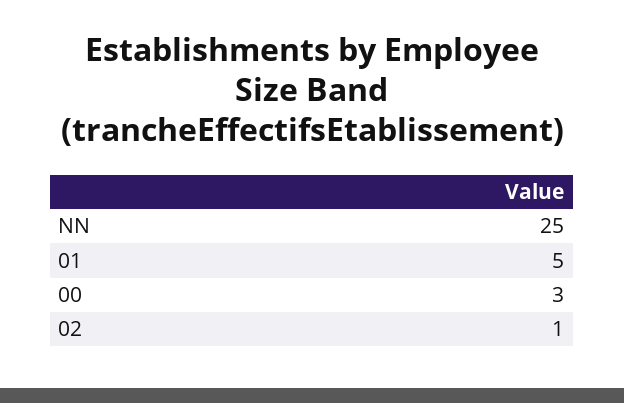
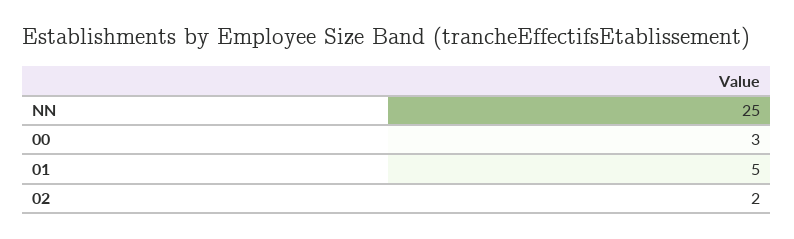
  {
    "NN": 25,
    "01": 5,
    "00": 3,
-   "02": 1
+   "02": 2
  }

